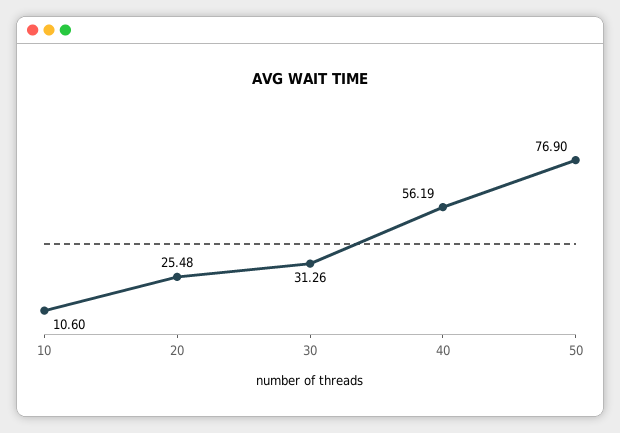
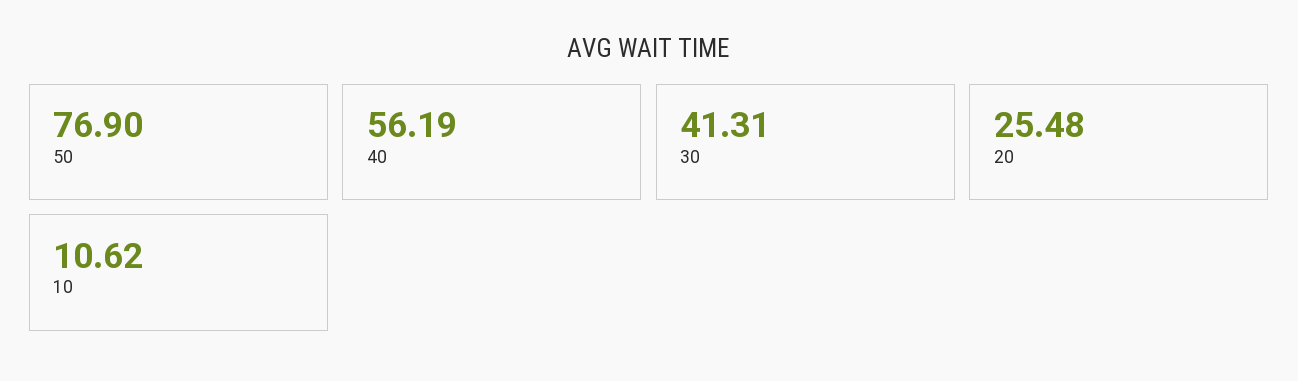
  {
-   "10": 10.6,
+   "10": 10.62,
    "20": 25.48,
-   "30": 31.26,
+   "30": 41.31,
    "40": 56.19,
    "50": 76.9
  }

